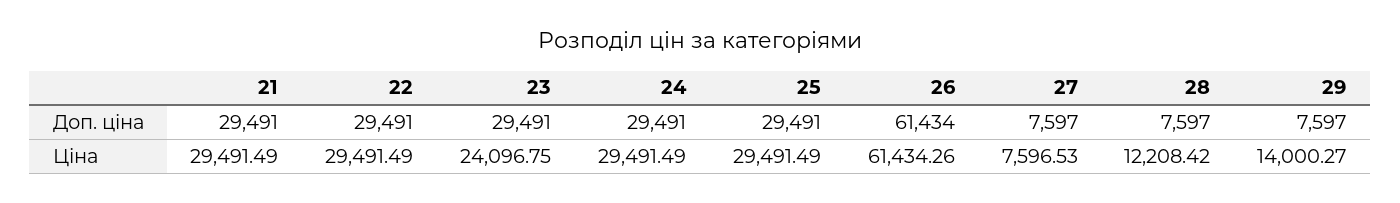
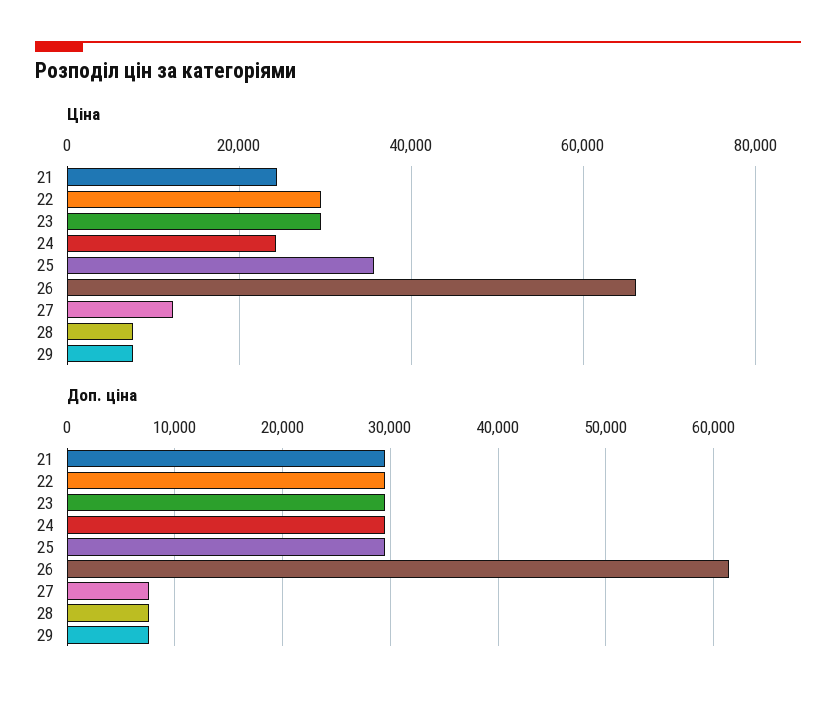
  {
    "Доп. ціна": {
      "21": 29491,
      "22": 29491,
      "23": 29491,
      "24": 29491,
      "25": 29491,
      "26": 61434,
      "27": 7597,
      "28": 7597,
      "29": 7597
    },
    "Ціна": {
-     "21": 29491.49,
+     "21": 24000,
      "22": 29491.49,
-     "23": 24096.75,
+     "23": 30000,
-     "24": 29491.49,
+     "24": 24000,
-     "25": 29491.49,
+     "25": 36000,
-     "26": 61434.26,
+     "26": 66000,
-     "27": 7596.53,
+     "27": 12000,
-     "28": 12208.42,
+     "28": 8000,
-     "29": 14000.27
+     "29": 8000
    }
  }

